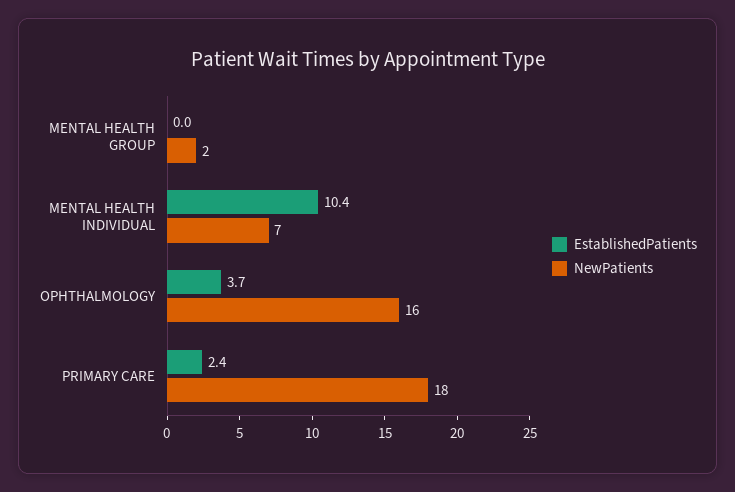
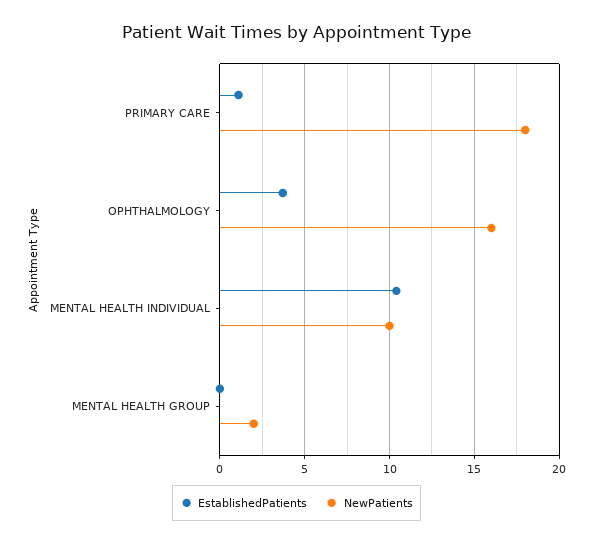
  {
    "EstablishedPatients": {
      "MENTAL HEALTH GROUP": 0,
      "MENTAL HEALTH INDIVIDUAL": 10.4,
      "OPHTHALMOLOGY": 3.7,
-     "PRIMARY CARE": 2.4
+     "PRIMARY CARE": 1
    },
    "NewPatients": {
      "MENTAL HEALTH GROUP": 2,
-     "MENTAL HEALTH INDIVIDUAL": 7,
+     "MENTAL HEALTH INDIVIDUAL": 10,
      "OPHTHALMOLOGY": 16,
      "PRIMARY CARE": 18
    }
  }

